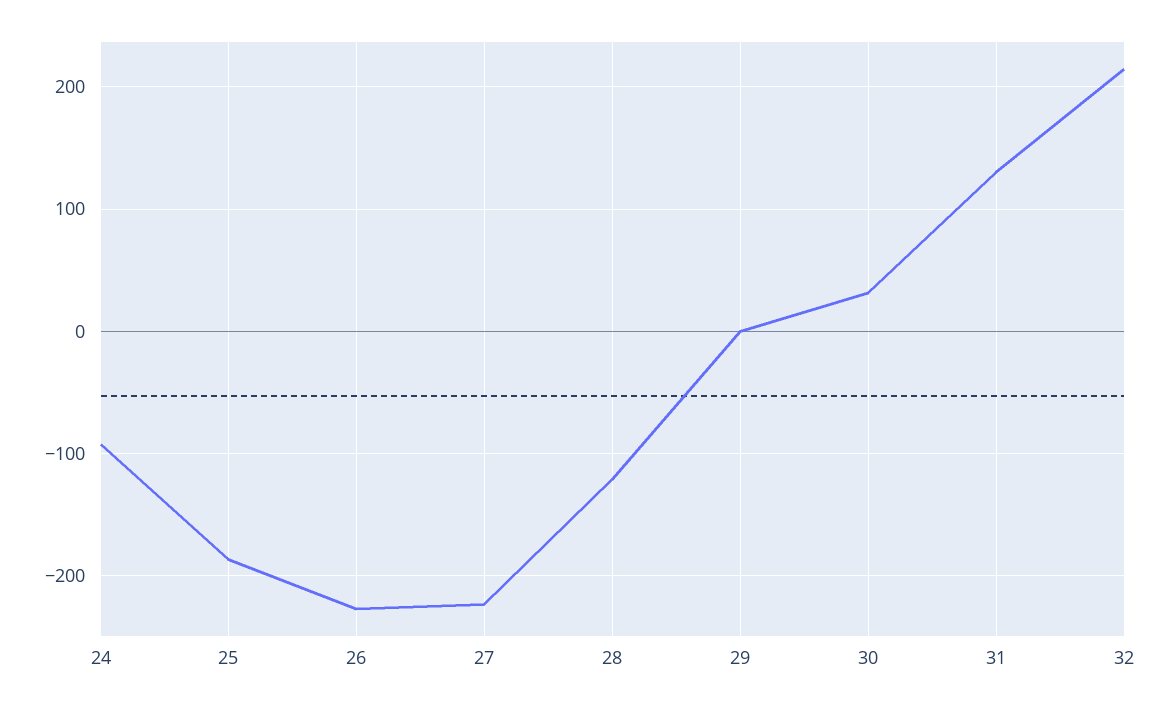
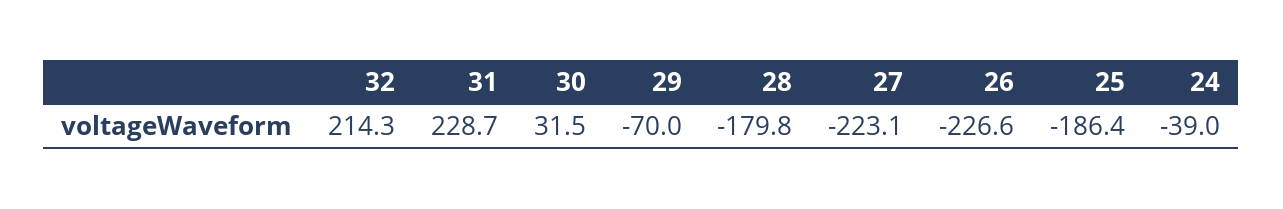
  {
-   "24": -90,
+   "24": -39,
    "25": -186.4,
    "26": -226.6,
    "27": -223.1,
-   "28": -120,
+   "28": -179.8,
-   "29": 0,
+   "29": -70,
    "30": 31.5,
-   "31": 130,
+   "31": 228.7,
    "32": 214.3
  }

